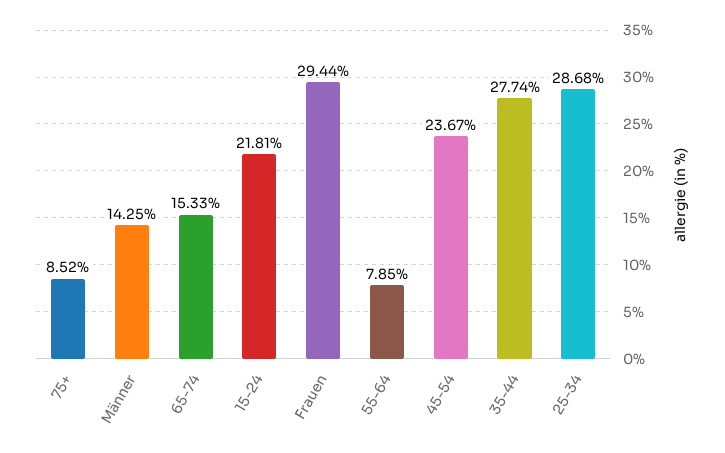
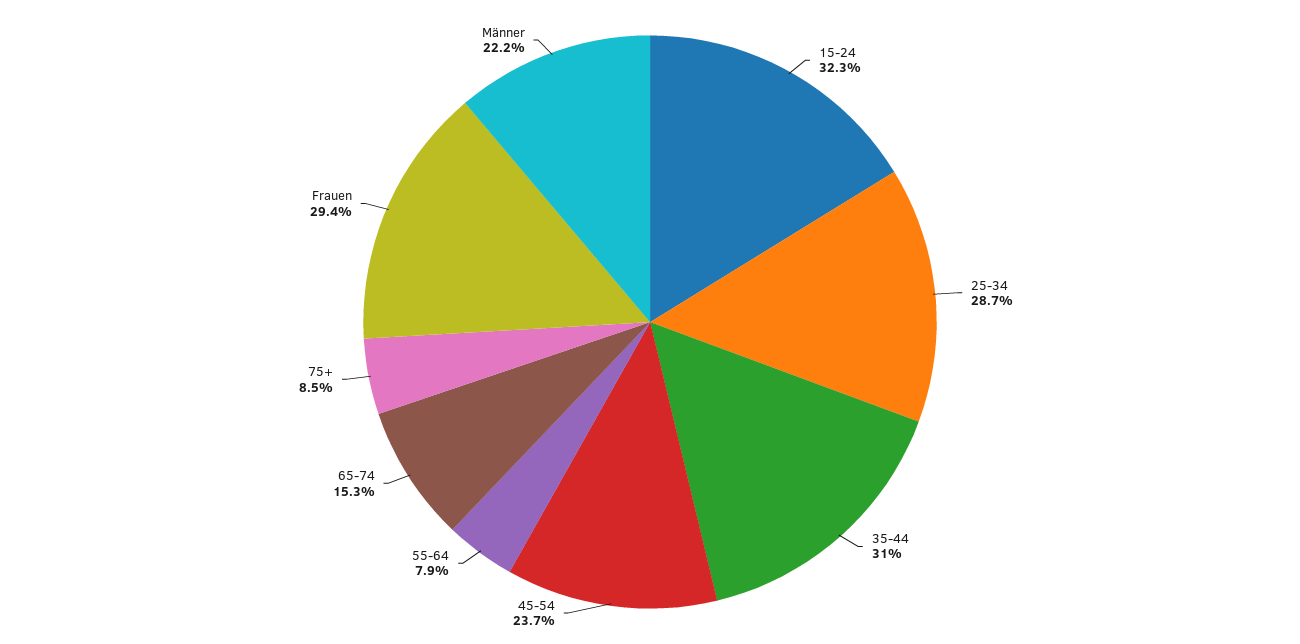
  {
    "75+": 8.52,
-   "Männer": 14.25,
+   "Männer": 22.2,
    "65-74": 15.33,
-   "15-24": 21.81,
+   "15-24": 32.3,
    "Frauen": 29.44,
    "55-64": 7.85,
    "45-54": 23.67,
-   "35-44": 27.74,
+   "35-44": 31,
    "25-34": 28.68
  }

